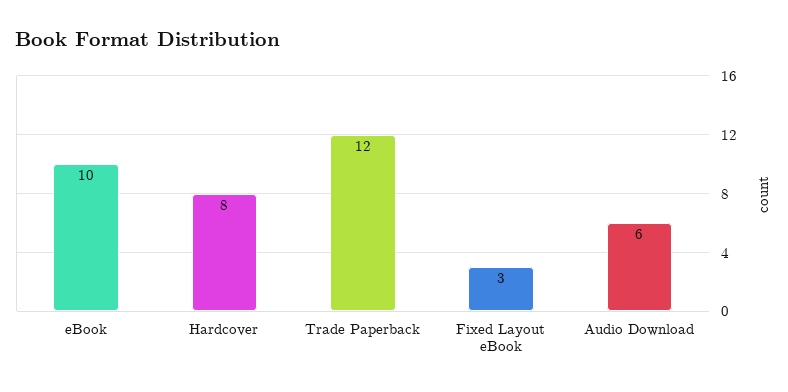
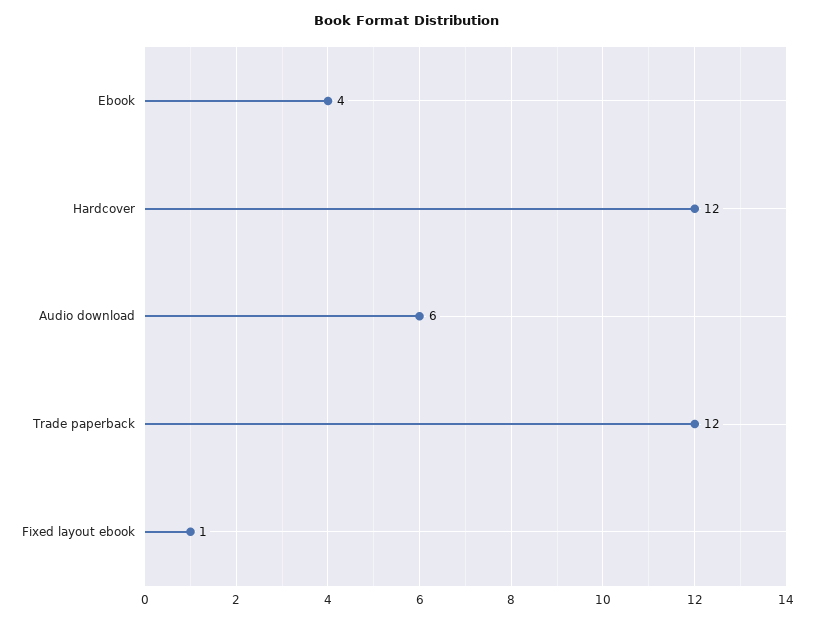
  {
-   "eBook": 10,
+   "eBook": 4,
-   "Hardcover": 8,
+   "Hardcover": 12,
    "Trade Paperback": 12,
-   "Fixed Layout eBook": 3,
+   "Fixed Layout eBook": 1,
    "Audio Download": 6
  }

